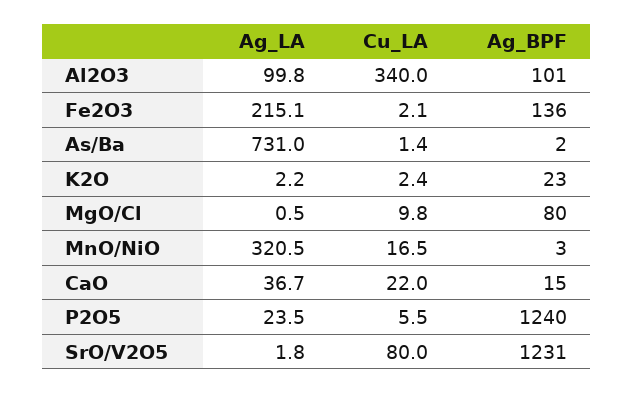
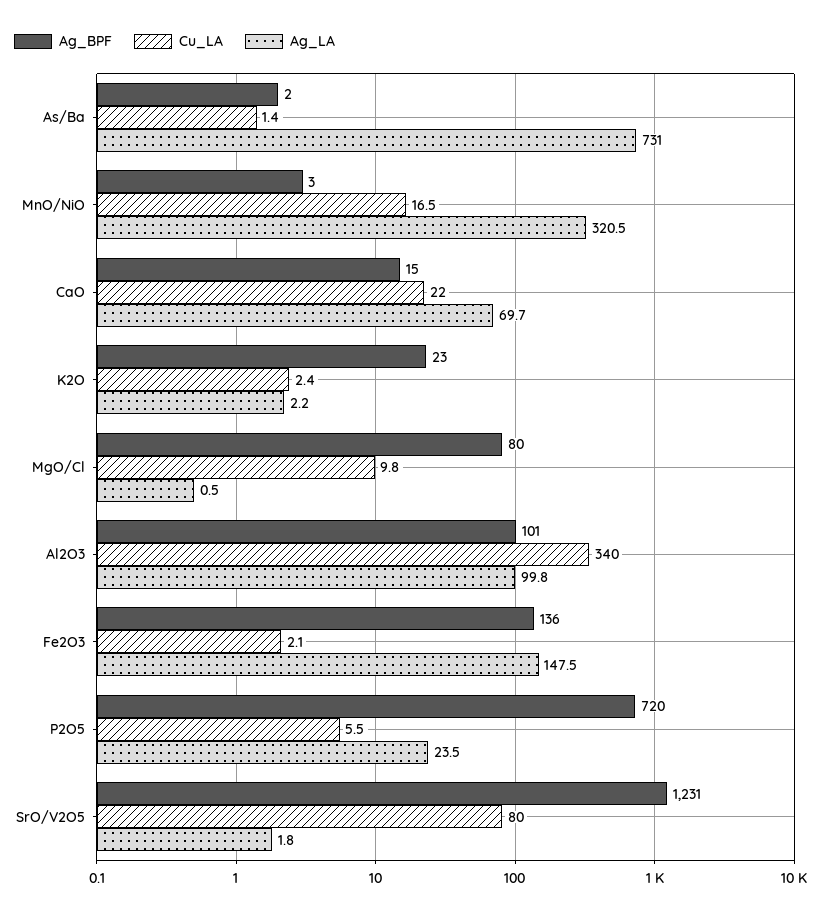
  {
    "Ag_LA": {
      "Al2O3": 99.8,
-     "Fe2O3": 215.1,
+     "Fe2O3": 147.5,
      "As/Ba": 731,
      "K2O": 2.2,
      "MgO/Cl": 0.5,
      "MnO/NiO": 320.5,
-     "CaO": 36.7,
+     "CaO": 69.7,
      "P2O5": 23.5,
      "SrO/V2O5": 1.8
    },
    "Cu_LA": {
      "Al2O3": 340,
      "Fe2O3": 2.1,
      "As/Ba": 1.4,
      "K2O": 2.4,
      "MgO/Cl": 9.8,
      "MnO/NiO": 16.5,
      "CaO": 22,
      "P2O5": 5.5,
      "SrO/V2O5": 80
    },
    "Ag_BPF": {
      "Al2O3": 101,
      "Fe2O3": 136,
      "As/Ba": 2,
      "K2O": 23,
      "MgO/Cl": 80,
      "MnO/NiO": 3,
      "CaO": 15,
-     "P2O5": 1240,
+     "P2O5": 720,
      "SrO/V2O5": 1231
    }
  }

